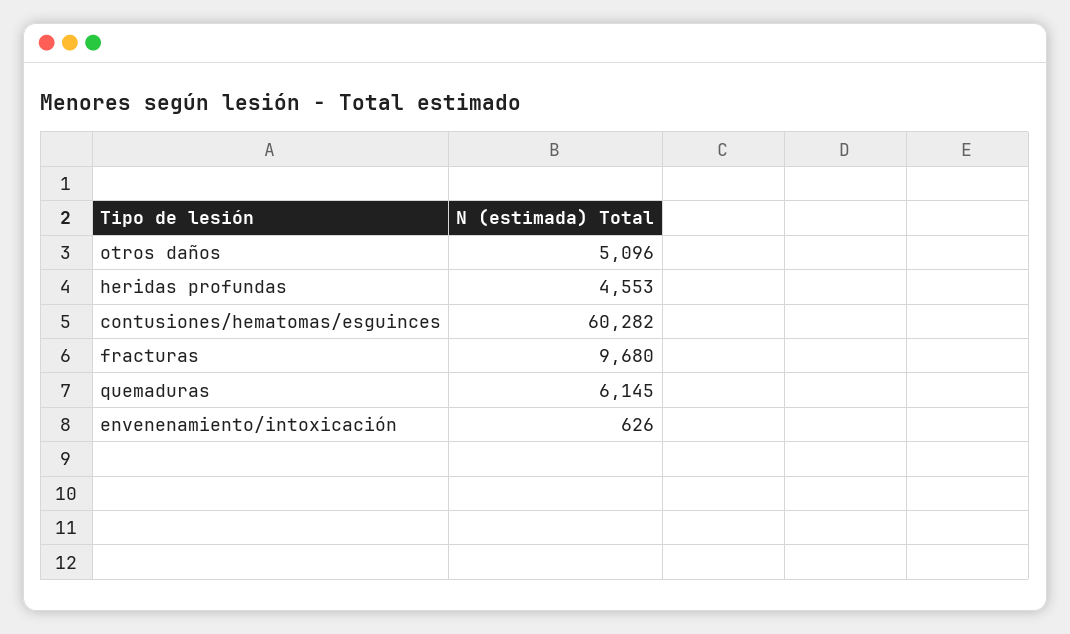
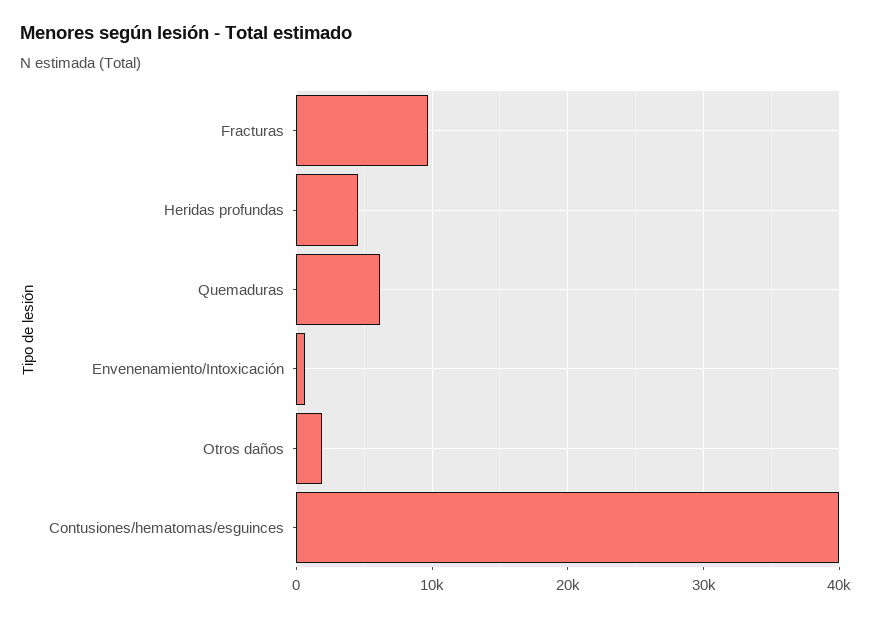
  {
-   "otros daños": 5096,
+   "otros daños": 2000,
    "heridas profundas": 4553,
-   "contusiones/hematomas/esguinces": 60282,
+   "contusiones/hematomas/esguinces": 40000,
    "fracturas": 9680,
    "quemaduras": 6145,
    "envenenamiento/intoxicación": 626
  }

